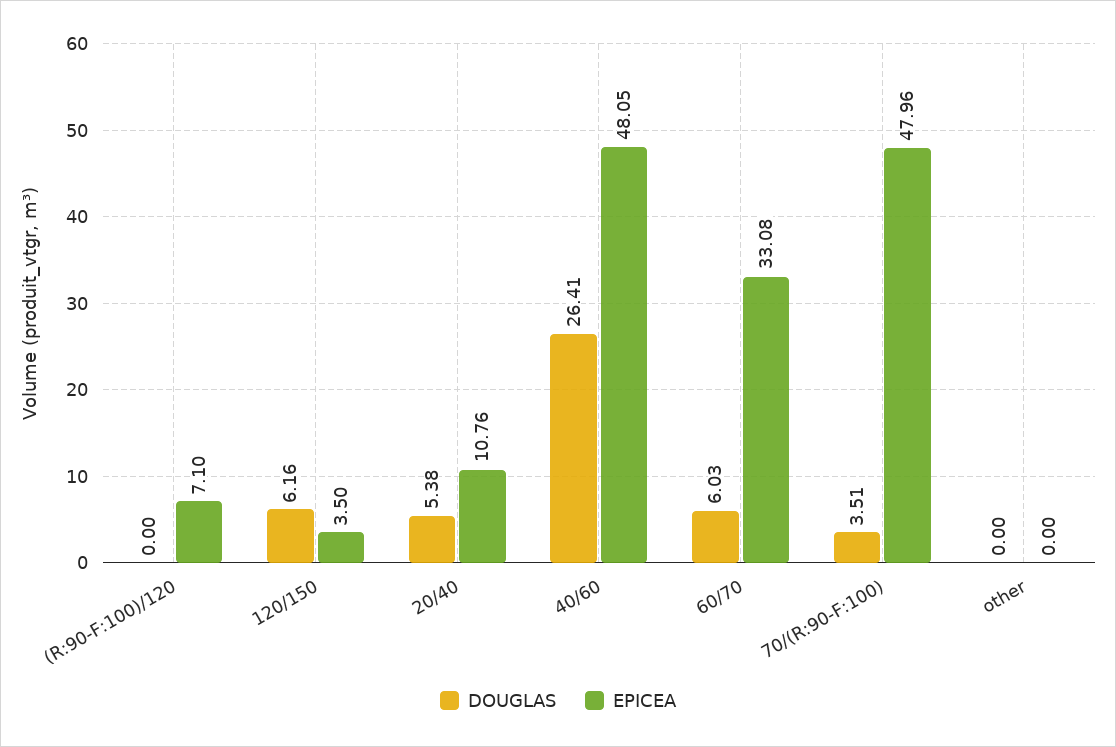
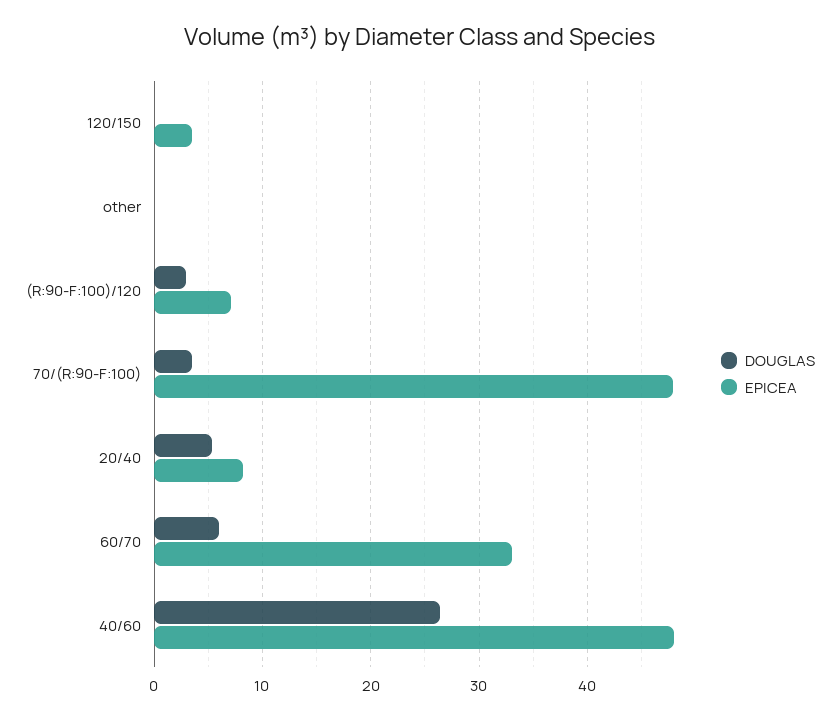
  {
    "DOUGLAS": {
-     "(R:90-F:100)/120": 0,
+     "(R:90-F:100)/120": 3,
-     "120/150": 6.16,
+     "120/150": 0,
      "20/40": 5.38,
      "40/60": 26.41,
      "60/70": 6.03,
      "70/(R:90-F:100)": 3.51,
      "other": 0
    },
    "EPICEA": {
      "(R:90-F:100)/120": 7.1,
      "120/150": 3.5,
-     "20/40": 10.76,
+     "20/40": 8,
      "40/60": 48.05,
      "60/70": 33.08,
      "70/(R:90-F:100)": 47.96,
      "other": 0
    }
  }

